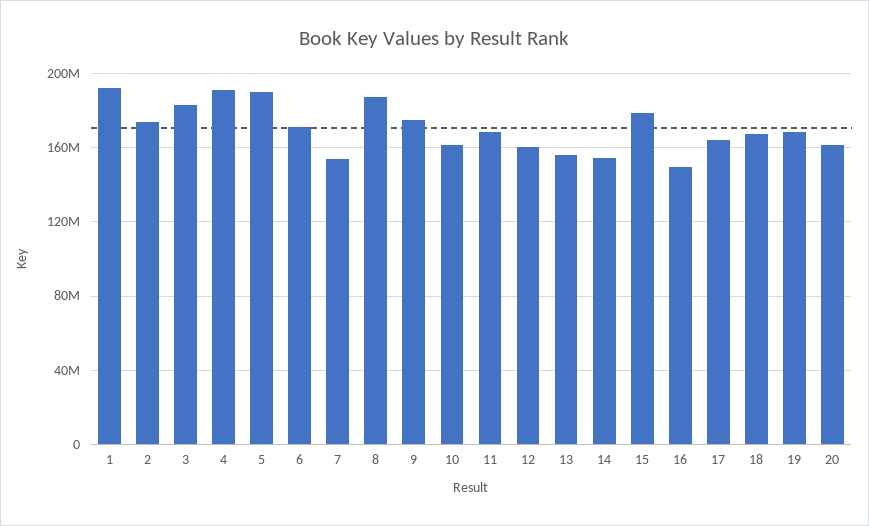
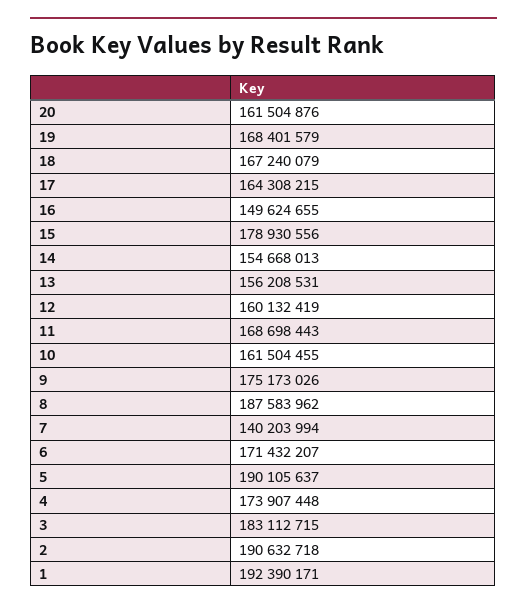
  {
    "1": 192390171,
-   "2": 175000000,
+   "2": 190632718,
    "3": 183112715,
-   "4": 190000000,
+   "4": 173907448,
    "5": 190105637,
    "6": 171432207,
-   "7": 155000000,
+   "7": 140203994,
    "8": 187583962,
    "9": 175173026,
    "10": 161504455,
    "11": 168698443,
    "12": 160132419,
    "13": 156208531,
    "14": 154668013,
    "15": 178930556,
    "16": 149624655,
    "17": 164308215,
    "18": 167240079,
    "19": 168401579,
    "20": 161504876
  }

